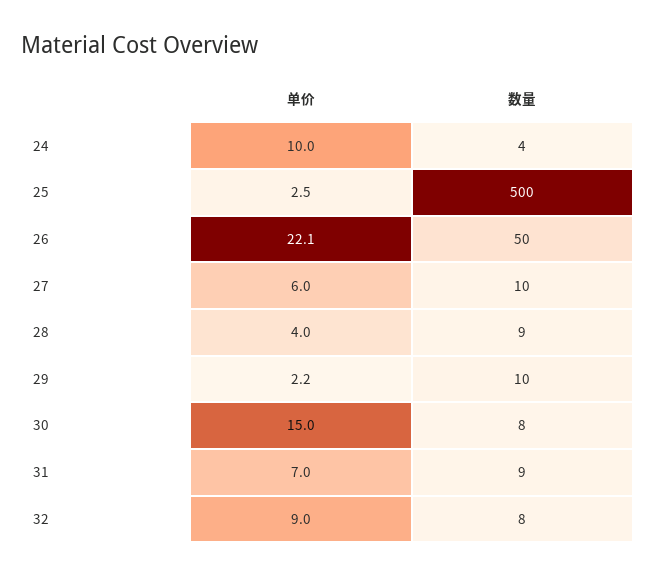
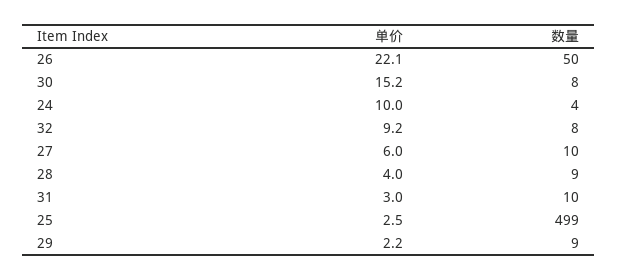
  {
    "单价": {
      "24": 10,
      "25": 2.5,
      "26": 22.1,
      "27": 6,
      "28": 4,
      "29": 2.2,
-     "30": 15,
+     "30": 15.2,
-     "31": 7,
+     "31": 3,
-     "32": 9
+     "32": 9.2
    },
    "数量": {
      "24": 4,
-     "25": 500,
+     "25": 499,
      "26": 50,
      "27": 10,
      "28": 9,
-     "29": 10,
+     "29": 9,
      "30": 8,
-     "31": 9,
+     "31": 10,
      "32": 8
    }
  }

